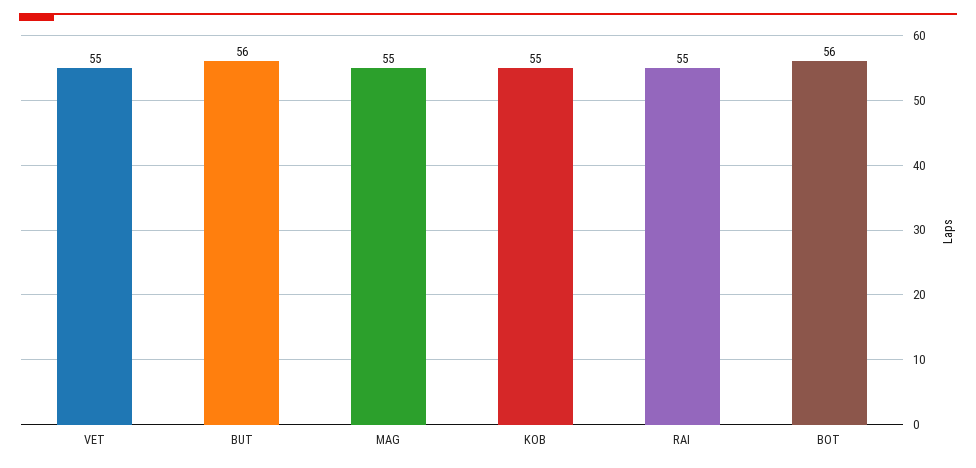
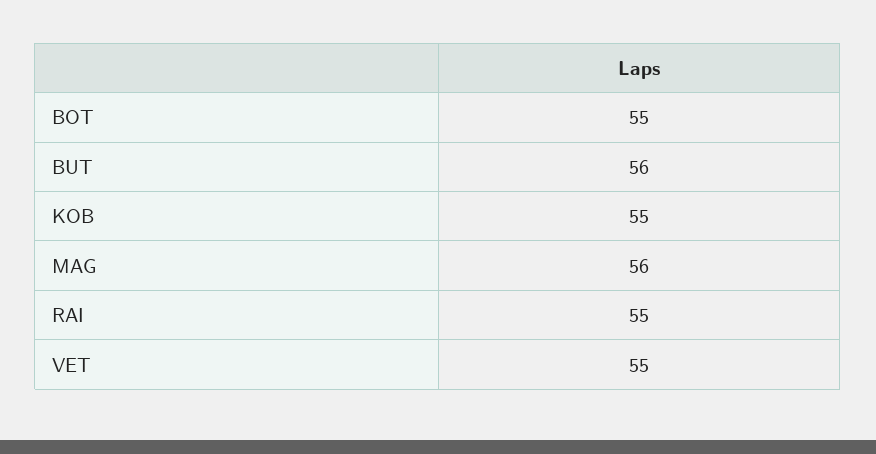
  {
    "VET": 55,
    "BUT": 56,
-   "MAG": 55,
+   "MAG": 56,
    "KOB": 55,
    "RAI": 55,
-   "BOT": 56
+   "BOT": 55
  }

